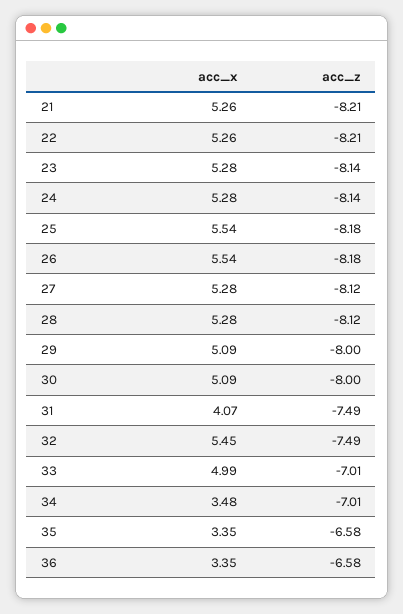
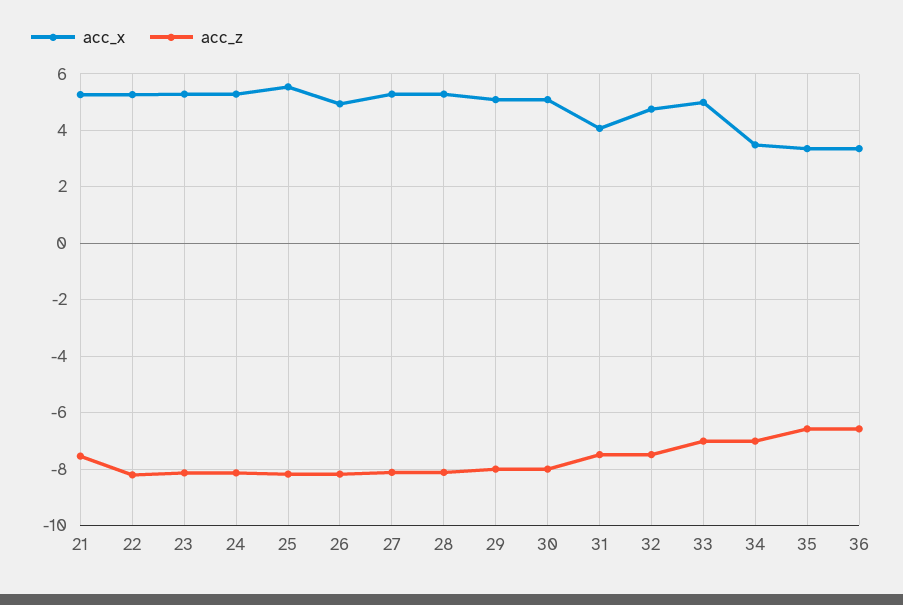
  {
    "acc_x": {
      "21": 5.26,
      "22": 5.26,
      "23": 5.28,
      "24": 5.28,
      "25": 5.54,
-     "26": 5.54,
+     "26": 5,
      "27": 5.28,
      "28": 5.28,
      "29": 5.09,
      "30": 5.09,
      "31": 4.07,
-     "32": 5.45,
+     "32": 4.75,
      "33": 4.99,
      "34": 3.48,
      "35": 3.35,
      "36": 3.35
    },
    "acc_z": {
-     "21": -8.21,
+     "21": -7.5,
      "22": -8.21,
      "23": -8.14,
      "24": -8.14,
      "25": -8.18,
      "26": -8.18,
      "27": -8.12,
      "28": -8.12,
      "29": -8,
      "30": -8,
      "31": -7.49,
      "32": -7.49,
      "33": -7.01,
      "34": -7.01,
      "35": -6.58,
      "36": -6.58
    }
  }

